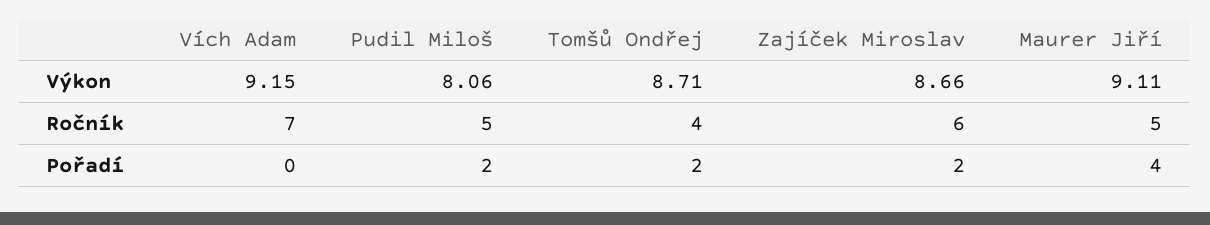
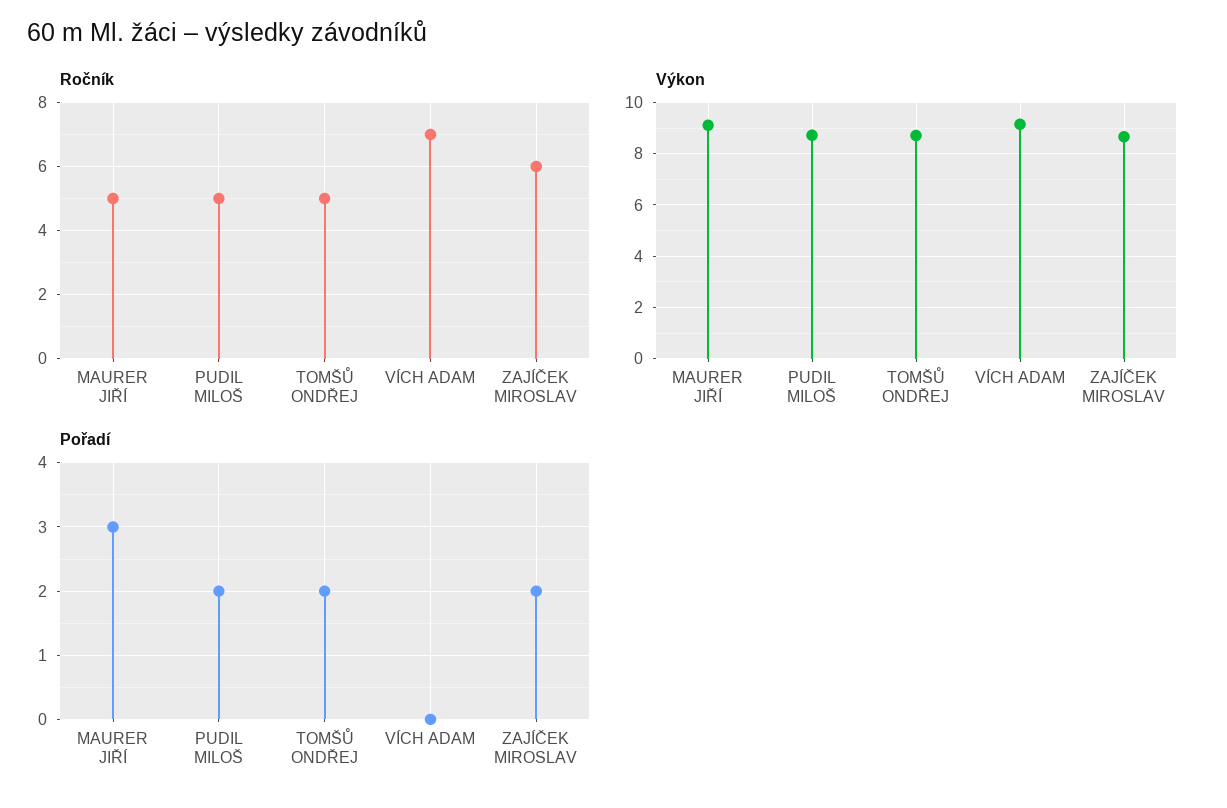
  {
    "Výkon": {
      "Vích Adam": 9.15,
-     "Pudil Miloš": 8.06,
+     "Pudil Miloš": 8.75,
      "Tomšů Ondřej": 8.71,
      "Zajíček Miroslav": 8.66,
      "Maurer Jiří": 9.11
    },
    "Ročník": {
      "Vích Adam": 7,
      "Pudil Miloš": 5,
-     "Tomšů Ondřej": 4,
+     "Tomšů Ondřej": 5,
      "Zajíček Miroslav": 6,
      "Maurer Jiří": 5
    },
    "Pořadí": {
      "Vích Adam": 0,
      "Pudil Miloš": 2,
      "Tomšů Ondřej": 2,
      "Zajíček Miroslav": 2,
-     "Maurer Jiří": 4
+     "Maurer Jiří": 3
    }
  }

